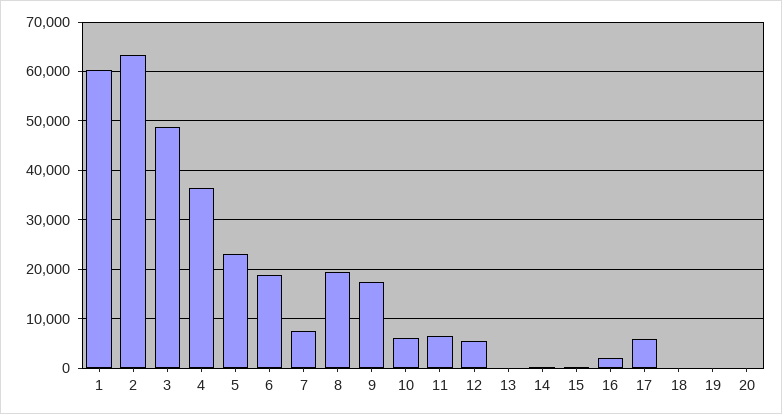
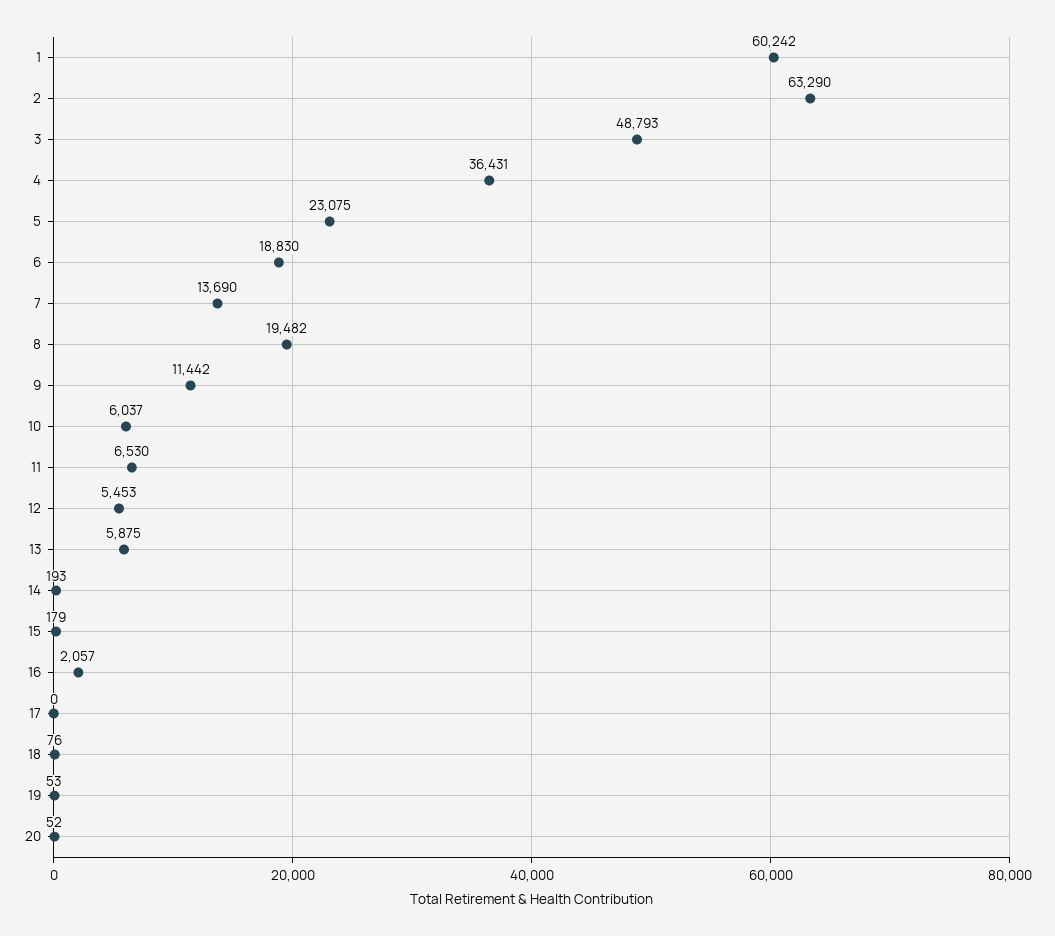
  {
    "1": 60242,
    "2": 63290,
    "3": 48793,
    "4": 36431,
    "5": 23075,
    "6": 18830,
-   "7": 8000,
+   "7": 13690,
    "8": 19482,
-   "9": 18000,
+   "9": 11442,
    "10": 6037,
    "11": 6530,
    "12": 5453,
-   "13": 0,
+   "13": 5875,
    "14": 193,
    "15": 179,
    "16": 2057,
-   "17": 6000,
+   "17": 0,
    "18": 76,
    "19": 53,
    "20": 52
  }

